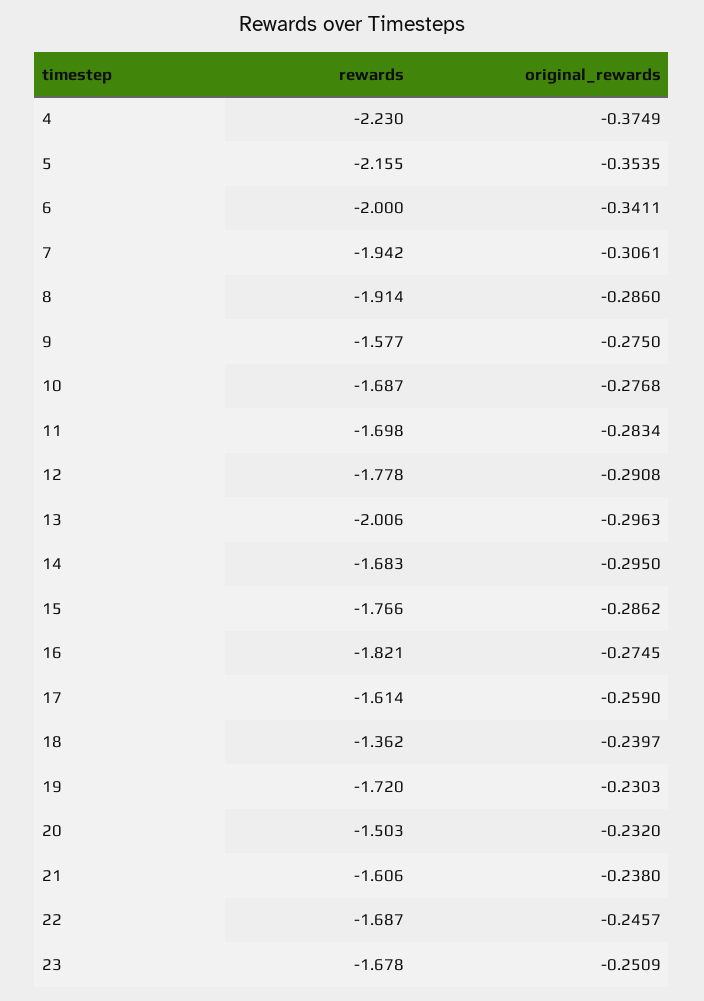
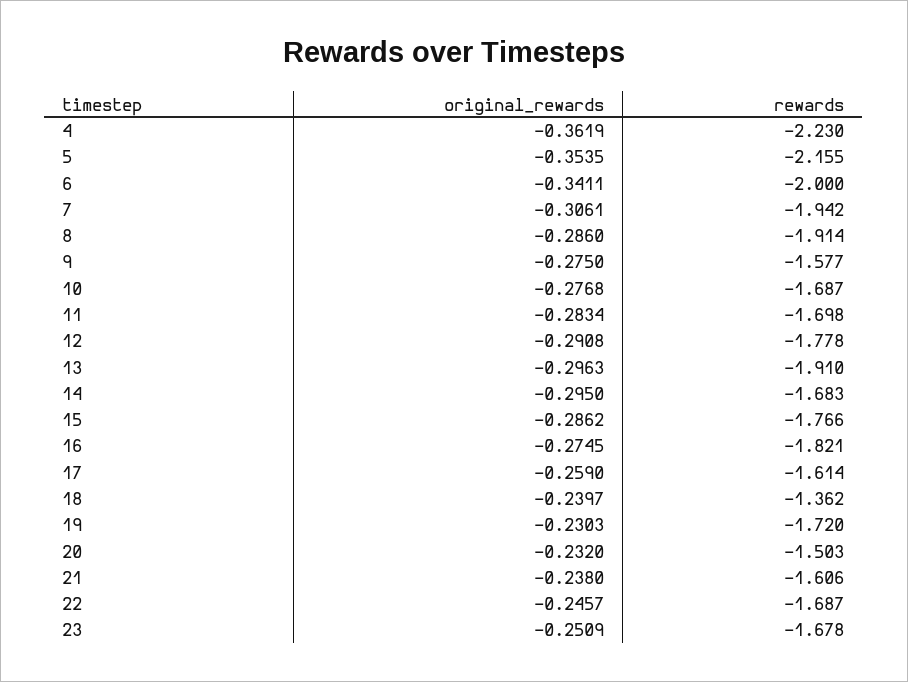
  {
    "rewards": {
      "4": -2.23,
      "5": -2.155,
      "6": -2,
      "7": -1.942,
      "8": -1.914,
      "9": -1.577,
      "10": -1.687,
      "11": -1.698,
      "12": -1.778,
-     "13": -2.006,
+     "13": -1.91,
      "14": -1.683,
      "15": -1.766,
      "16": -1.821,
      "17": -1.614,
      "18": -1.362,
      "19": -1.72,
      "20": -1.503,
      "21": -1.606,
      "22": -1.687,
      "23": -1.678
    },
    "original_rewards": {
-     "4": -0.3749,
+     "4": -0.3619,
      "5": -0.3535,
      "6": -0.3411,
      "7": -0.3061,
      "8": -0.286,
      "9": -0.275,
      "10": -0.2768,
      "11": -0.2834,
      "12": -0.2908,
      "13": -0.2963,
      "14": -0.295,
      "15": -0.2862,
      "16": -0.2745,
      "17": -0.259,
      "18": -0.2397,
      "19": -0.2303,
      "20": -0.232,
      "21": -0.238,
      "22": -0.2457,
      "23": -0.2509
    }
  }

